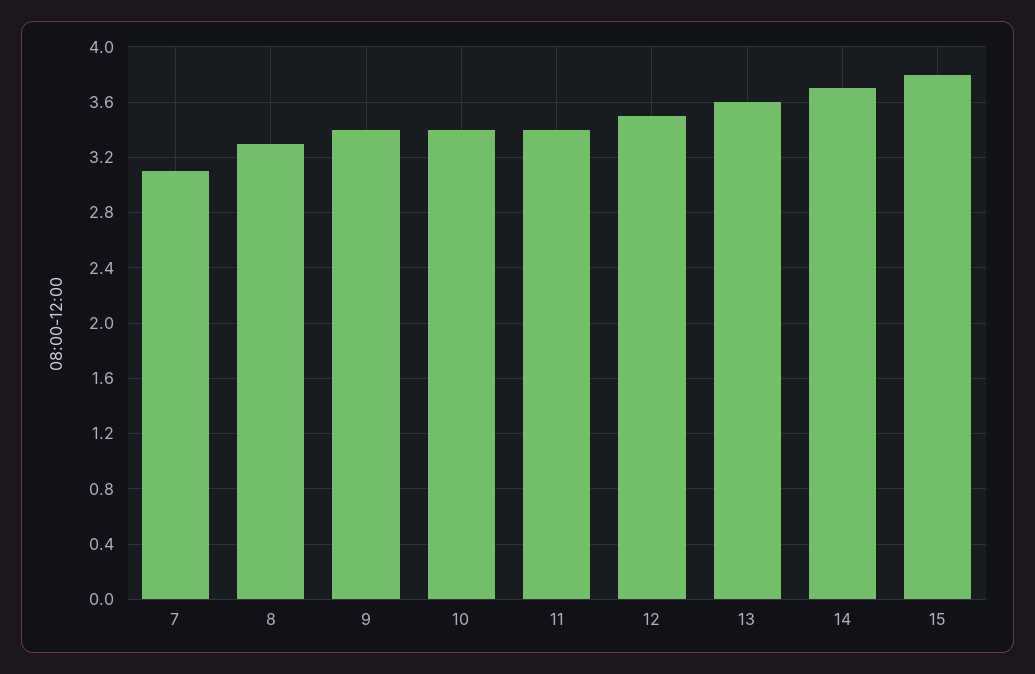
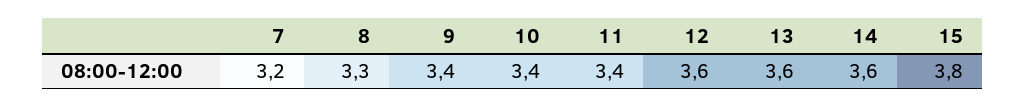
  {
-   "7": 3.1,
+   "7": 3.2,
    "8": 3.3,
    "9": 3.4,
    "10": 3.4,
    "11": 3.4,
-   "12": 3.5,
+   "12": 3.6,
    "13": 3.6,
-   "14": 3.7,
+   "14": 3.6,
    "15": 3.8
  }

